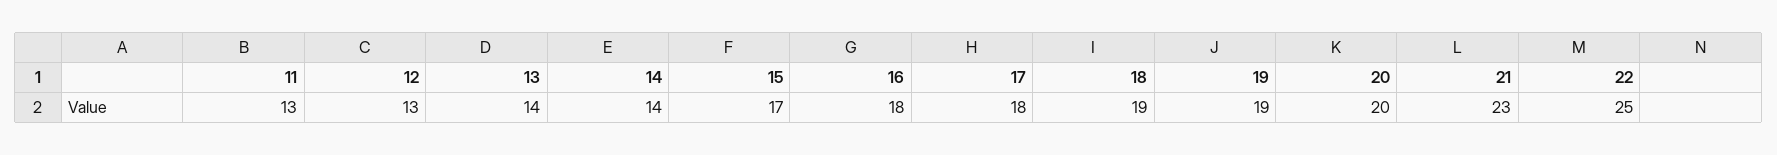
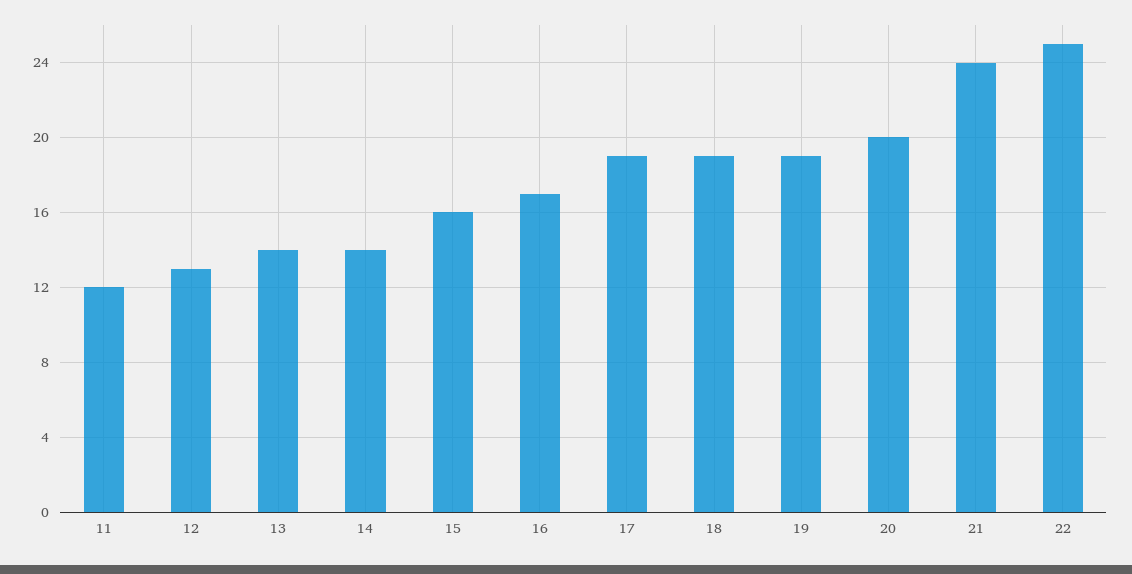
  {
-   "11": 13,
+   "11": 12,
    "12": 13,
    "13": 14,
    "14": 14,
-   "15": 17,
+   "15": 16,
-   "16": 18,
+   "16": 17,
-   "17": 18,
+   "17": 19,
    "18": 19,
    "19": 19,
    "20": 20,
-   "21": 23,
+   "21": 24,
    "22": 25
  }

